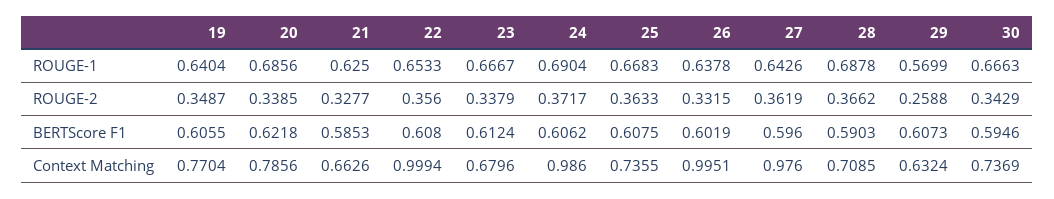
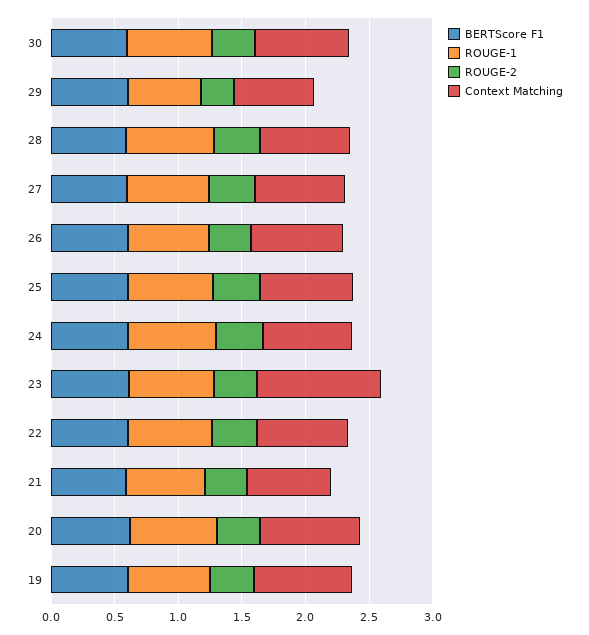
  {
    "ROUGE-1": {
      "19": 0.6404,
      "20": 0.6856,
      "21": 0.625,
      "22": 0.6533,
      "23": 0.6667,
      "24": 0.6904,
      "25": 0.6683,
      "26": 0.6378,
      "27": 0.6426,
      "28": 0.6878,
      "29": 0.5699,
      "30": 0.6663
    },
    "ROUGE-2": {
      "19": 0.3487,
      "20": 0.3385,
      "21": 0.3277,
      "22": 0.356,
      "23": 0.3379,
      "24": 0.3717,
      "25": 0.3633,
      "26": 0.3315,
      "27": 0.3619,
      "28": 0.3662,
      "29": 0.2588,
      "30": 0.3429
    },
    "BERTScore F1": {
      "19": 0.6055,
      "20": 0.6218,
      "21": 0.5853,
      "22": 0.608,
      "23": 0.6124,
      "24": 0.6062,
      "25": 0.6075,
      "26": 0.6019,
      "27": 0.596,
      "28": 0.5903,
      "29": 0.6073,
      "30": 0.5946
    },
    "Context Matching": {
      "19": 0.7704,
      "20": 0.7856,
      "21": 0.6626,
-     "22": 0.9994,
+     "22": 0.7,
-     "23": 0.6796,
+     "23": 1,
-     "24": 0.986,
+     "24": 0.7,
      "25": 0.7355,
-     "26": 0.9951,
+     "26": 0.7,
-     "27": 0.976,
+     "27": 0.7,
      "28": 0.7085,
      "29": 0.6324,
      "30": 0.7369
    }
  }

